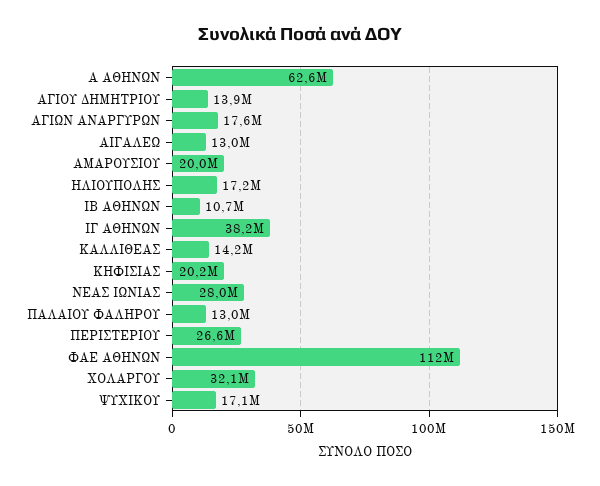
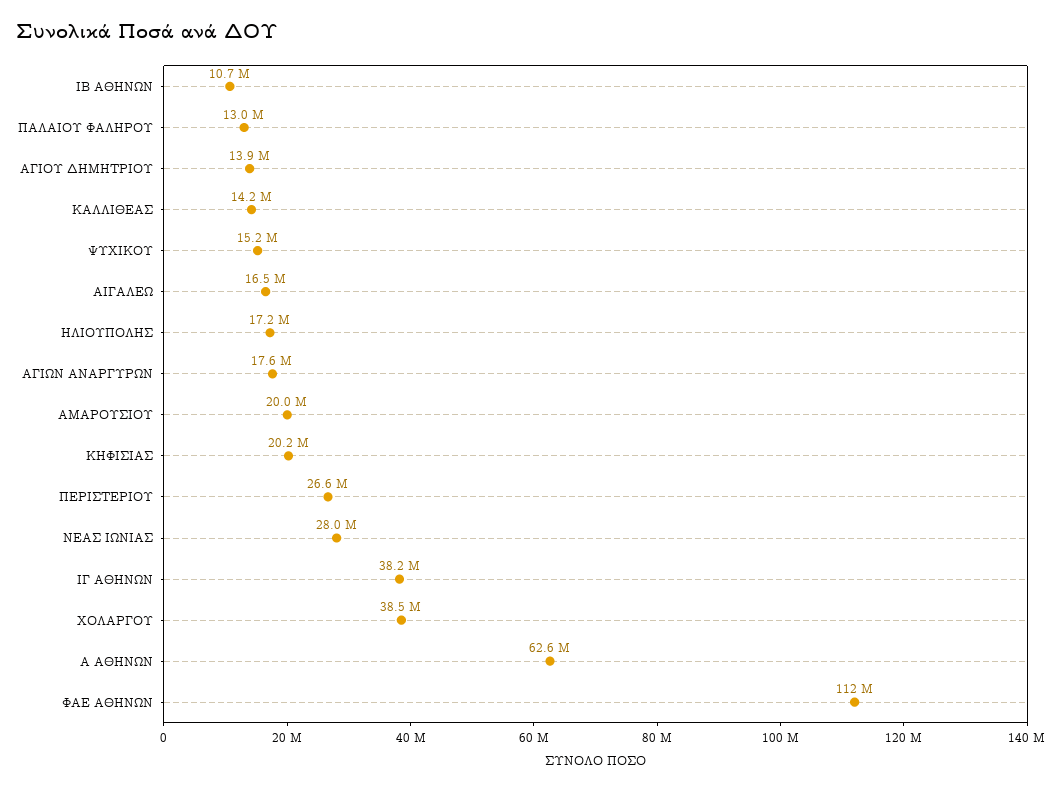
  {
    "Α ΑΘΗΝΩΝ": 62600000,
    "ΑΓΙΟΥ ΔΗΜΗΤΡΙΟΥ": 13900000,
    "ΑΓΙΩΝ ΑΝΑΡΓΥΡΩΝ": 17600000,
-   "ΑΙΓΑΛΕΩ": 13000000,
+   "ΑΙΓΑΛΕΩ": 16500000,
    "ΑΜΑΡΟΥΣΙΟΥ": 20000000,
    "ΗΛΙΟΥΠΟΛΗΣ": 17200000,
    "ΙΒ ΑΘΗΝΩΝ": 10700000,
    "ΙΓ ΑΘΗΝΩΝ": 38200000,
    "ΚΑΛΛΙΘΕΑΣ": 14200000,
    "ΚΗΦΙΣΙΑΣ": 20200000,
    "ΝΕΑΣ ΙΩΝΙΑΣ": 28000000,
    "ΠΑΛΑΙΟΥ ΦΑΛΗΡΟΥ": 13000000,
    "ΠΕΡΙΣΤΕΡΙΟΥ": 26600000,
    "ΦΑΕ ΑΘΗΝΩΝ": 112000000,
-   "ΧΟΛΑΡΓΟΥ": 32100000,
+   "ΧΟΛΑΡΓΟΥ": 38500000,
-   "ΨΥΧΙΚΟΥ": 17100000
+   "ΨΥΧΙΚΟΥ": 15200000
  }

